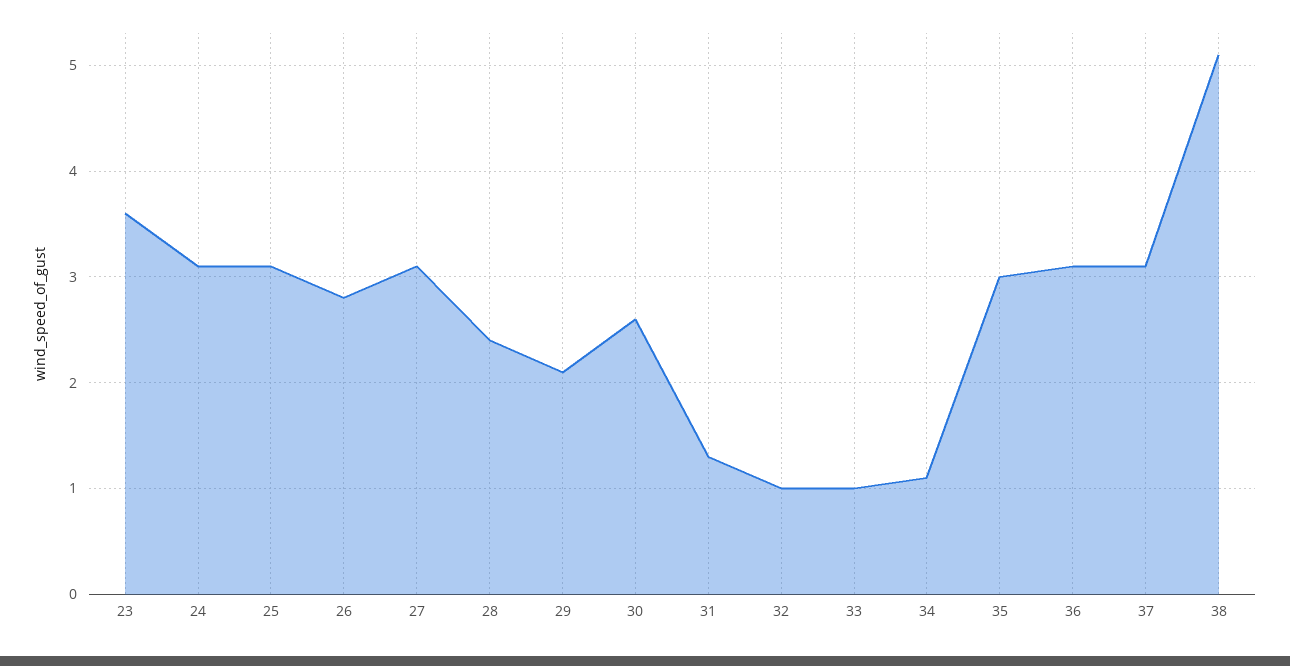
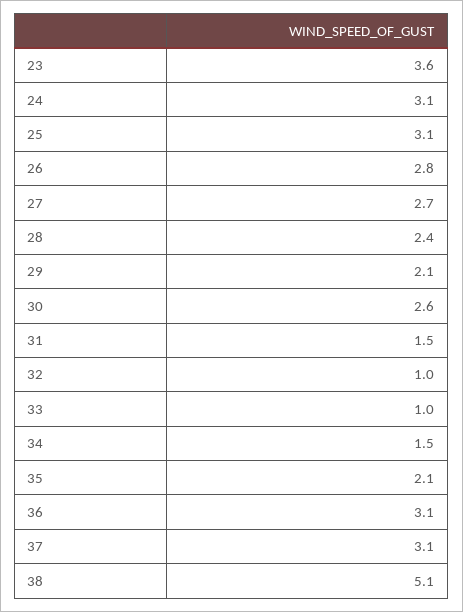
  {
    "23": 3.6,
    "24": 3.1,
    "25": 3.1,
    "26": 2.8,
-   "27": 3.1,
+   "27": 2.7,
    "28": 2.4,
    "29": 2.1,
    "30": 2.6,
-   "31": 1.3,
+   "31": 1.5,
    "32": 1,
    "33": 1,
-   "34": 1.1,
+   "34": 1.5,
-   "35": 3,
+   "35": 2.1,
    "36": 3.1,
    "37": 3.1,
    "38": 5.1
  }

